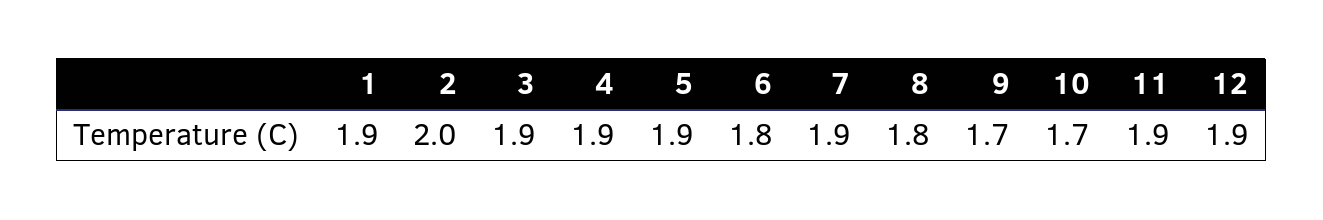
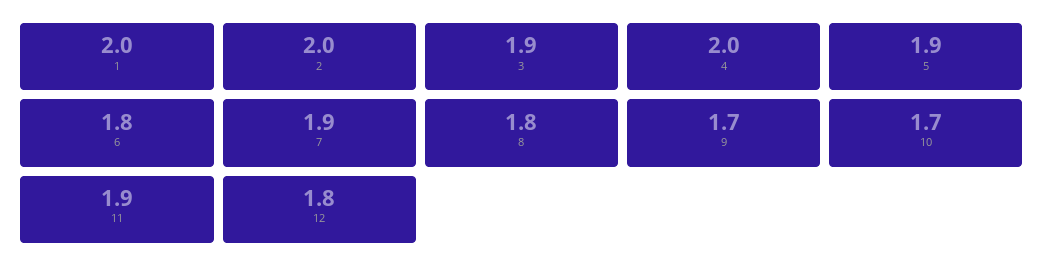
  {
-   "1": 1.9,
+   "1": 2,
    "2": 2,
    "3": 1.9,
-   "4": 1.9,
+   "4": 2,
    "5": 1.9,
    "6": 1.8,
    "7": 1.9,
    "8": 1.8,
    "9": 1.7,
    "10": 1.7,
    "11": 1.9,
-   "12": 1.9
+   "12": 1.8
  }

